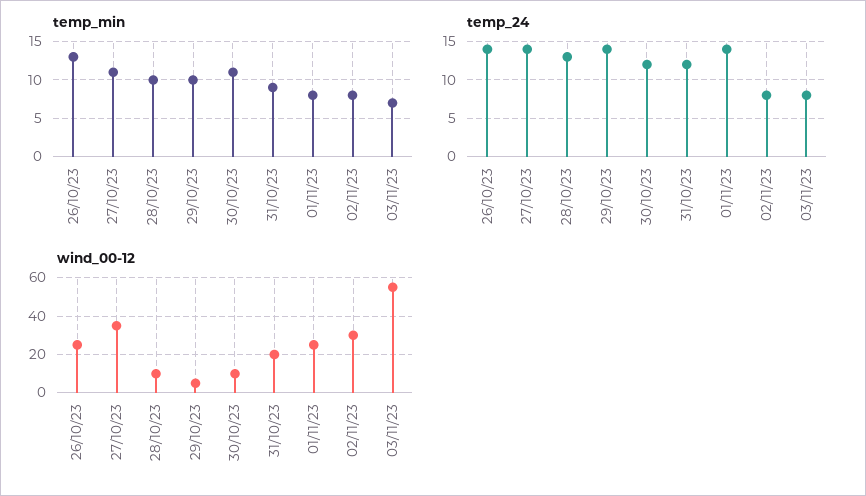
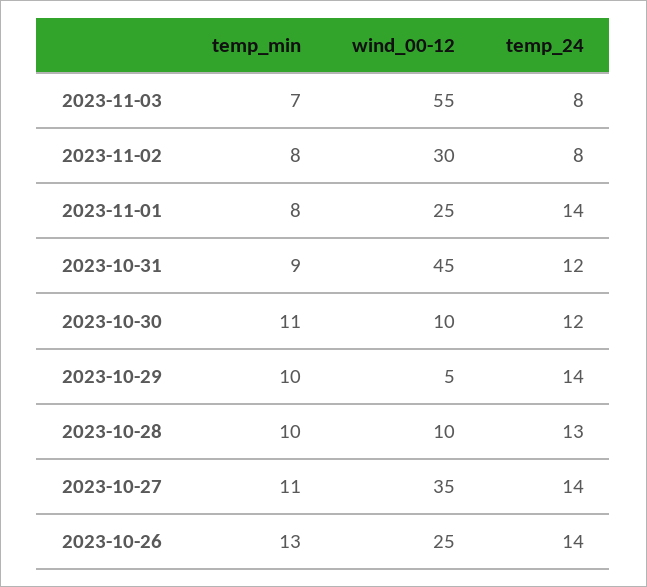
  {
    "temp_min": {
      "26/10/23": 13,
      "27/10/23": 11,
      "28/10/23": 10,
      "29/10/23": 10,
      "30/10/23": 11,
      "31/10/23": 9,
      "01/11/23": 8,
      "02/11/23": 8,
      "03/11/23": 7
    },
    "temp_24": {
      "26/10/23": 14,
      "27/10/23": 14,
      "28/10/23": 13,
      "29/10/23": 14,
      "30/10/23": 12,
      "31/10/23": 12,
      "01/11/23": 14,
      "02/11/23": 8,
      "03/11/23": 8
    },
    "wind_00-12": {
      "26/10/23": 25,
      "27/10/23": 35,
      "28/10/23": 10,
      "29/10/23": 5,
      "30/10/23": 10,
-     "31/10/23": 20,
+     "31/10/23": 45,
      "01/11/23": 25,
      "02/11/23": 30,
      "03/11/23": 55
    }
  }

